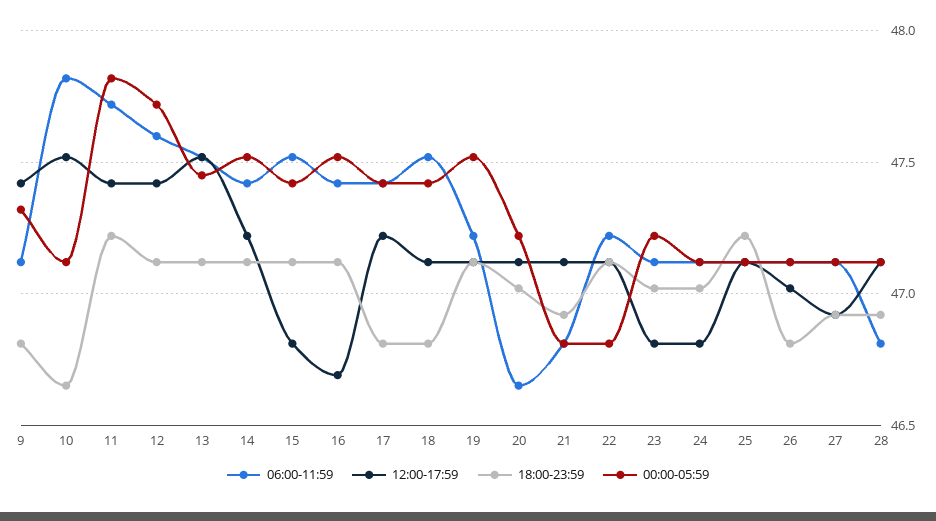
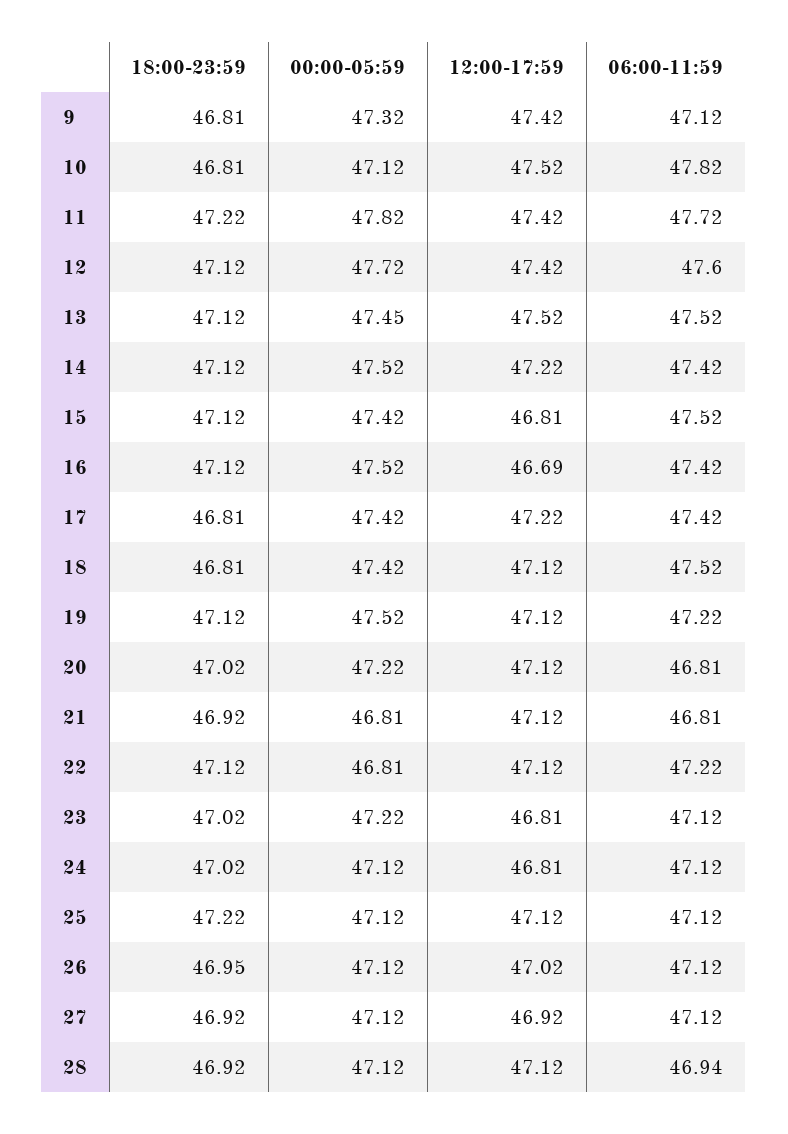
  {
    "06:00-11:59": {
      "9": 47.12,
      "10": 47.82,
      "11": 47.72,
      "12": 47.6,
      "13": 47.52,
      "14": 47.42,
      "15": 47.52,
      "16": 47.42,
      "17": 47.42,
      "18": 47.52,
      "19": 47.22,
-     "20": 46.65,
+     "20": 46.81,
      "21": 46.81,
      "22": 47.22,
      "23": 47.12,
      "24": 47.12,
      "25": 47.12,
      "26": 47.12,
      "27": 47.12,
-     "28": 46.8
+     "28": 46.94
    },
    "12:00-17:59": {
      "9": 47.42,
      "10": 47.52,
      "11": 47.42,
      "12": 47.42,
      "13": 47.52,
      "14": 47.22,
      "15": 46.81,
      "16": 46.69,
      "17": 47.22,
      "18": 47.12,
      "19": 47.12,
      "20": 47.12,
      "21": 47.12,
      "22": 47.12,
      "23": 46.81,
      "24": 46.81,
      "25": 47.12,
      "26": 47.02,
      "27": 46.92,
      "28": 47.12
    },
    "18:00-23:59": {
      "9": 46.81,
-     "10": 46.65,
+     "10": 46.81,
      "11": 47.22,
      "12": 47.12,
      "13": 47.12,
      "14": 47.12,
      "15": 47.12,
      "16": 47.12,
      "17": 46.81,
      "18": 46.81,
      "19": 47.12,
      "20": 47.02,
      "21": 46.92,
      "22": 47.12,
      "23": 47.02,
      "24": 47.02,
      "25": 47.22,
-     "26": 46.8,
+     "26": 46.95,
      "27": 46.92,
      "28": 46.92
    },
    "00:00-05:59": {
      "9": 47.32,
      "10": 47.12,
      "11": 47.82,
      "12": 47.72,
      "13": 47.45,
      "14": 47.52,
      "15": 47.42,
      "16": 47.52,
      "17": 47.42,
      "18": 47.42,
      "19": 47.52,
      "20": 47.22,
      "21": 46.81,
      "22": 46.81,
      "23": 47.22,
      "24": 47.12,
      "25": 47.12,
      "26": 47.12,
      "27": 47.12,
      "28": 47.12
    }
  }

